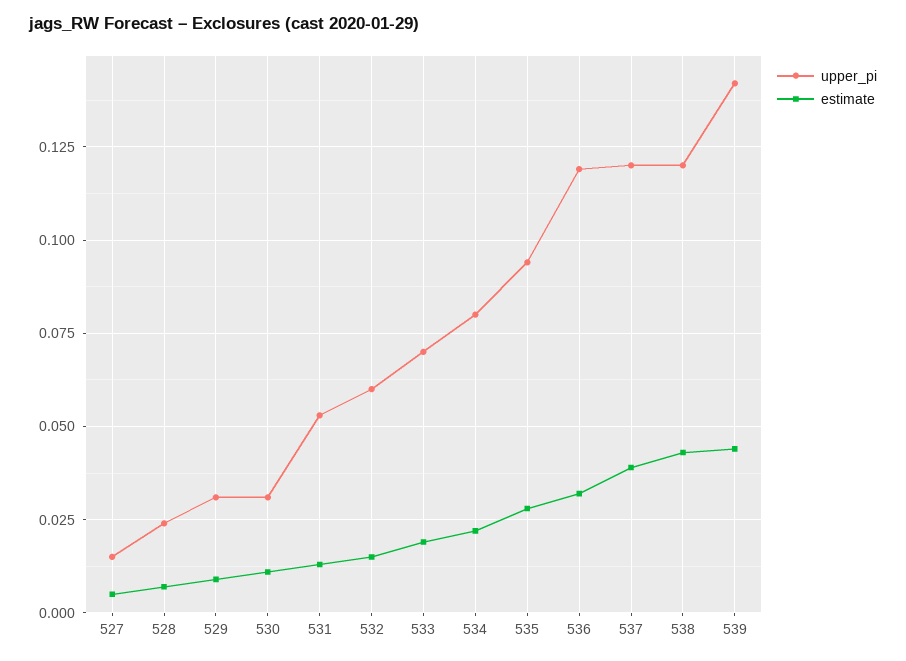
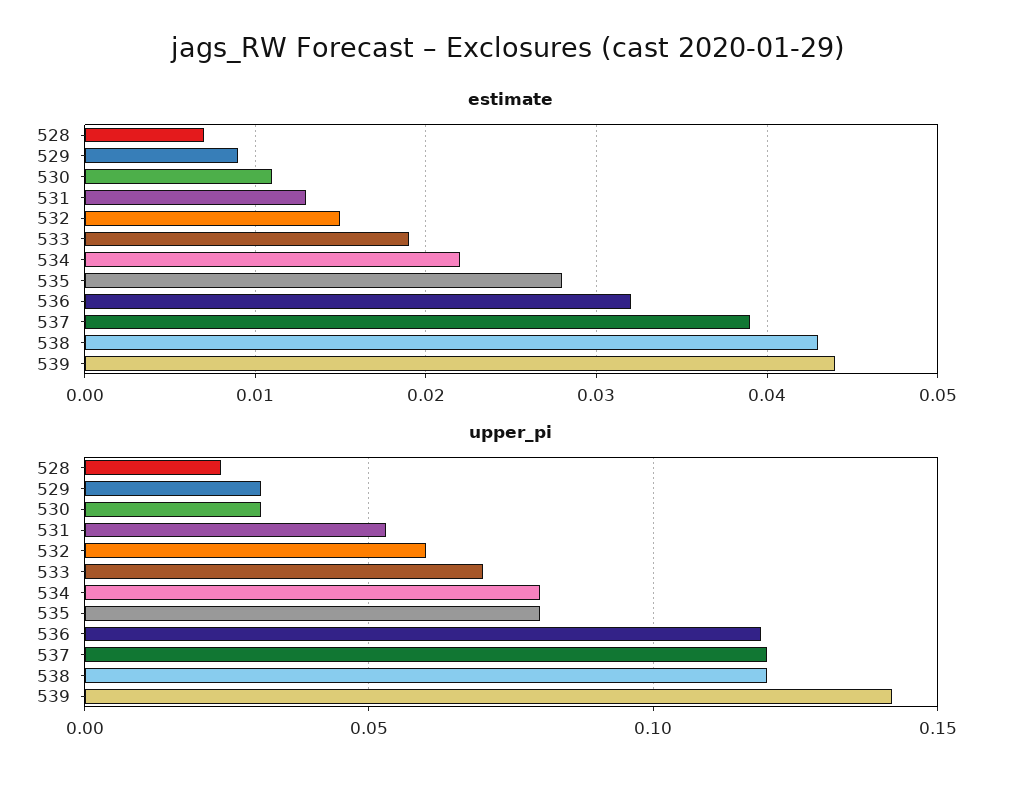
  {
    "upper_pi": {
-     "527": 0.015,
      "528": 0.025,
      "529": 0.03,
      "530": 0.03,
      "531": 0.055,
      "532": 0.06,
      "533": 0.07,
      "534": 0.08,
-     "535": 0.095,
+     "535": 0.08,
      "536": 0.12,
      "537": 0.12,
      "538": 0.12,
      "539": 0.14
    },
    "estimate": {
-     "527": 0.005,
      "528": 0.007,
      "529": 0.009,
      "530": 0.011,
      "531": 0.013,
      "532": 0.015,
      "533": 0.019,
      "534": 0.022,
      "535": 0.028,
      "536": 0.032,
      "537": 0.039,
      "538": 0.043,
      "539": 0.044
    }
  }

